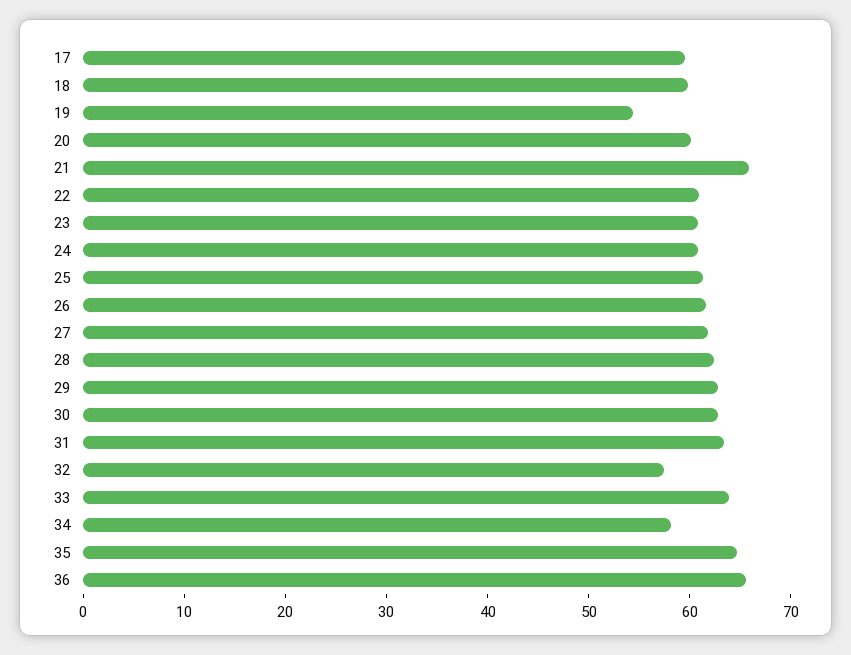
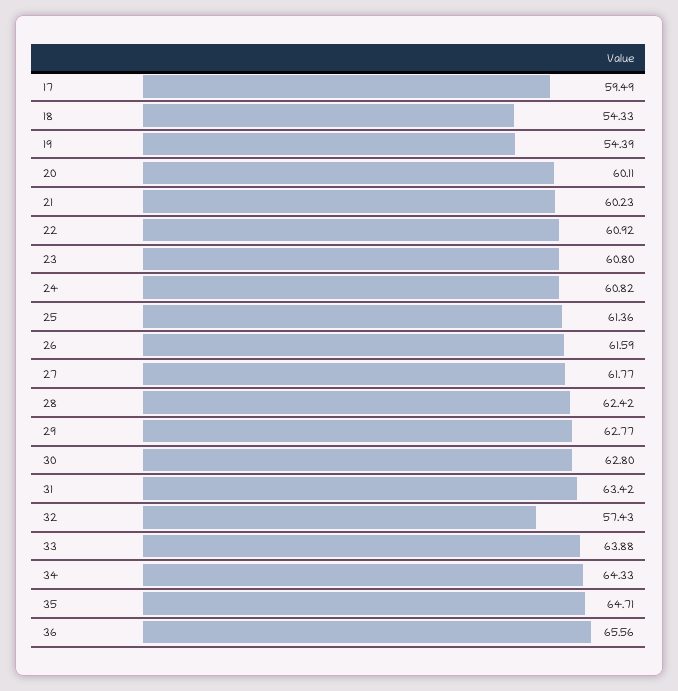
  {
    "17": 59.49,
-   "18": 60,
+   "18": 54.33,
    "19": 54.39,
    "20": 60.11,
-   "21": 66,
+   "21": 60.23,
    "22": 60.92,
    "23": 60.8,
    "24": 60.82,
    "25": 61.36,
    "26": 61.59,
    "27": 61.77,
    "28": 62.42,
    "29": 62.77,
    "30": 62.8,
    "31": 63.42,
    "32": 57.43,
    "33": 63.88,
-   "34": 58,
+   "34": 64.33,
    "35": 64.71,
    "36": 65.56
  }

